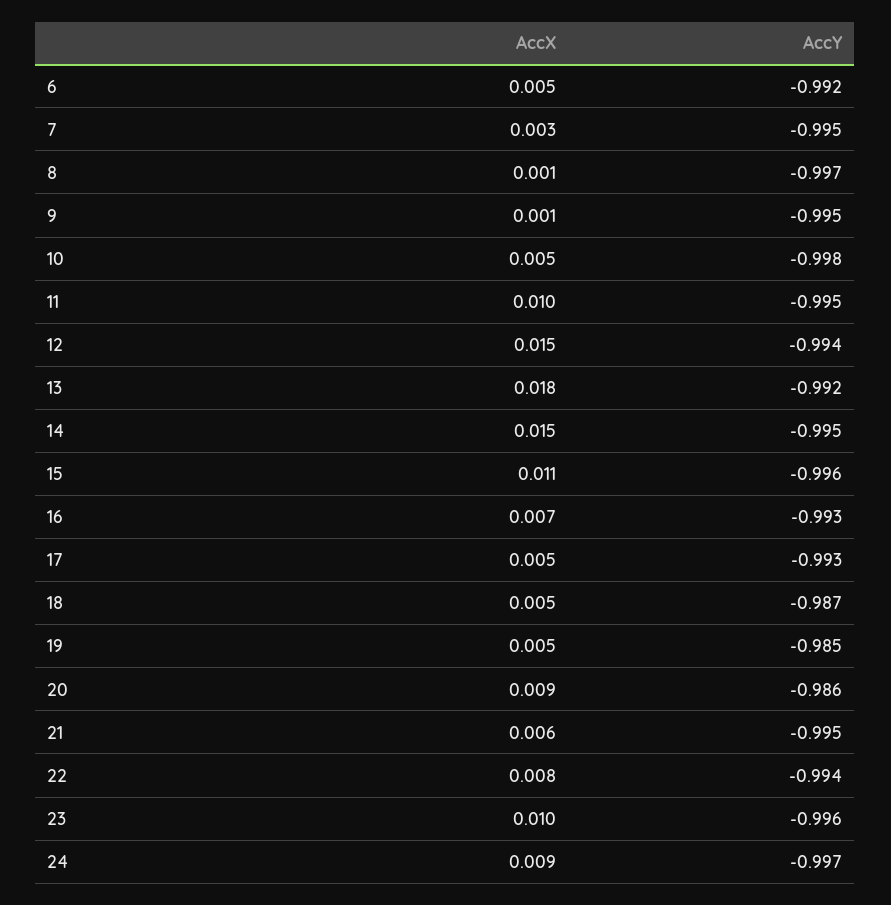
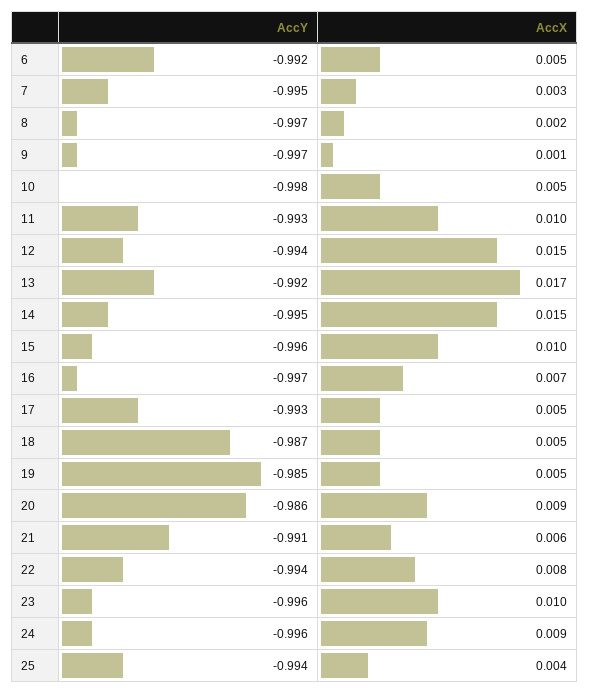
  {
    "AccX": {
      "6": 0.005,
      "7": 0.003,
-     "8": 0.001,
+     "8": 0.002,
      "9": 0.001,
      "10": 0.005,
      "11": 0.01,
      "12": 0.015,
-     "13": 0.018,
+     "13": 0.017,
      "14": 0.015,
-     "15": 0.011,
+     "15": 0.01,
      "16": 0.007,
      "17": 0.005,
      "18": 0.005,
      "19": 0.005,
      "20": 0.009,
      "21": 0.006,
      "22": 0.008,
      "23": 0.01,
-     "24": 0.009
+     "24": 0.009,
+     "25": 0.004
    },
    "AccY": {
      "6": -0.992,
      "7": -0.995,
      "8": -0.997,
-     "9": -0.995,
+     "9": -0.997,
      "10": -0.998,
-     "11": -0.995,
+     "11": -0.993,
      "12": -0.994,
      "13": -0.992,
      "14": -0.995,
      "15": -0.996,
-     "16": -0.993,
+     "16": -0.997,
      "17": -0.993,
      "18": -0.987,
      "19": -0.985,
      "20": -0.986,
-     "21": -0.995,
+     "21": -0.991,
      "22": -0.994,
      "23": -0.996,
-     "24": -0.997
+     "24": -0.996,
+     "25": -0.994
    }
  }

